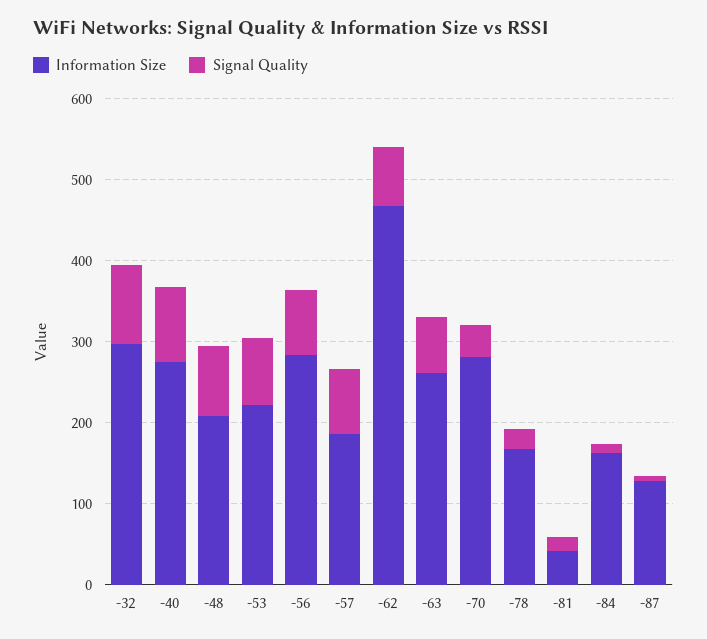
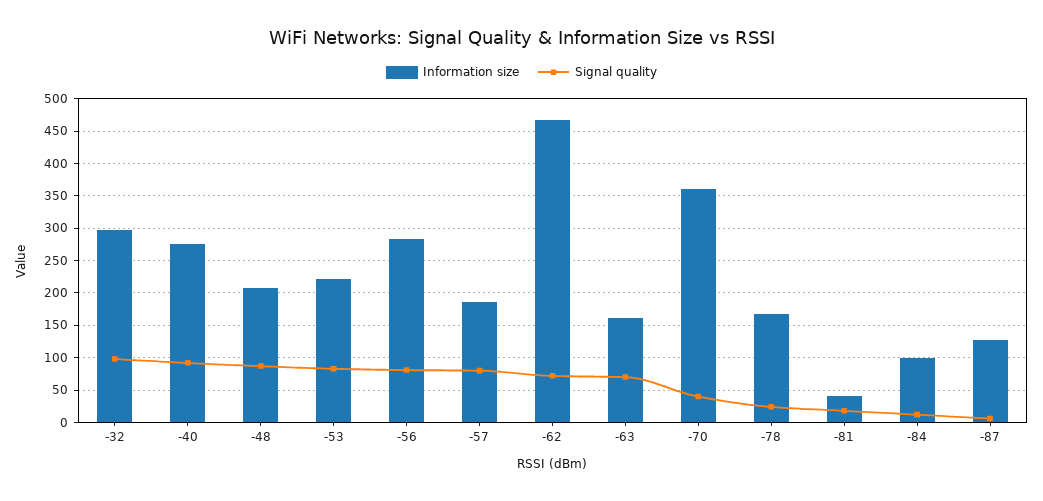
  {
    "Information Size": {
      "-32": 300,
      "-40": 280,
      "-48": 210,
      "-53": 220,
      "-56": 280,
      "-57": 190,
      "-62": 470,
-     "-63": 260,
+     "-63": 160,
-     "-70": 280,
+     "-70": 360,
      "-78": 170,
      "-81": 40,
-     "-84": 160,
+     "-84": 100,
      "-87": 130
    },
    "Signal Quality": {
      "-32": 100,
      "-40": 90,
      "-48": 90,
      "-53": 80,
      "-56": 80,
      "-57": 80,
      "-62": 70,
      "-63": 70,
      "-70": 40,
      "-78": 20,
      "-81": 20,
      "-84": 10,
      "-87": 10
    }
  }

